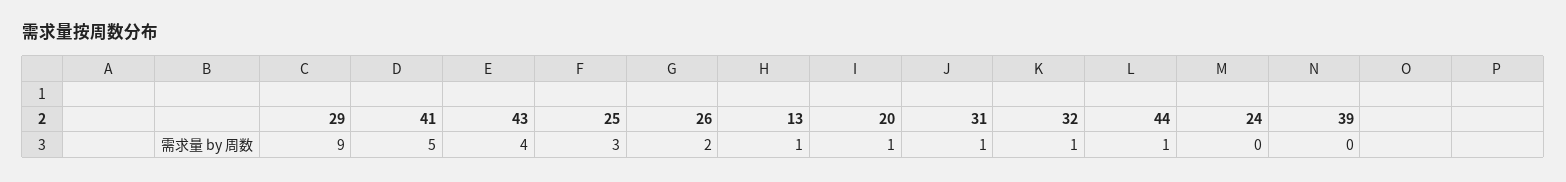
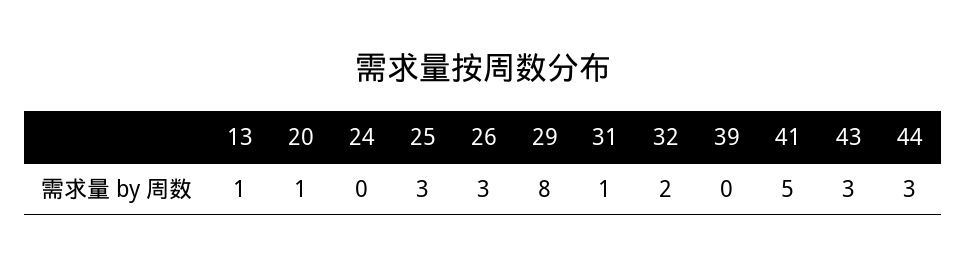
  {
-   "29": 9,
+   "29": 8,
    "41": 5,
-   "43": 4,
+   "43": 3,
    "25": 3,
-   "26": 2,
+   "26": 3,
    "13": 1,
    "20": 1,
    "31": 1,
-   "32": 1,
+   "32": 2,
-   "44": 1,
+   "44": 3,
    "24": 0,
    "39": 0
  }

